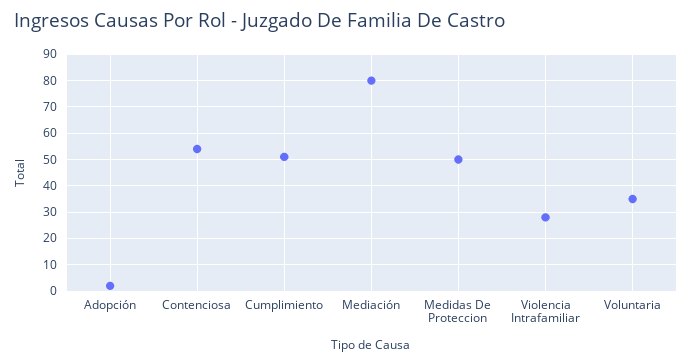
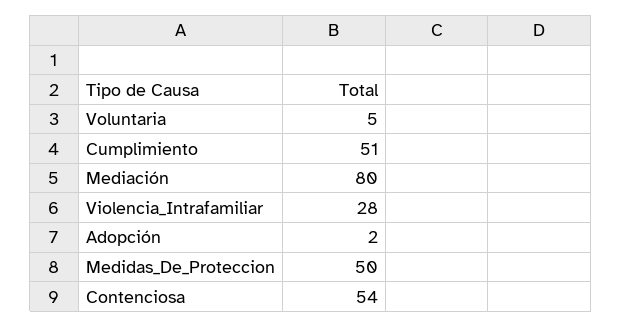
  {
    "Adopción": 2,
    "Contenciosa": 54,
    "Cumplimiento": 51,
    "Mediación": 80,
    "Medidas De Proteccion": 50,
    "Violencia Intrafamiliar": 28,
-   "Voluntaria": 35
+   "Voluntaria": 5
  }

